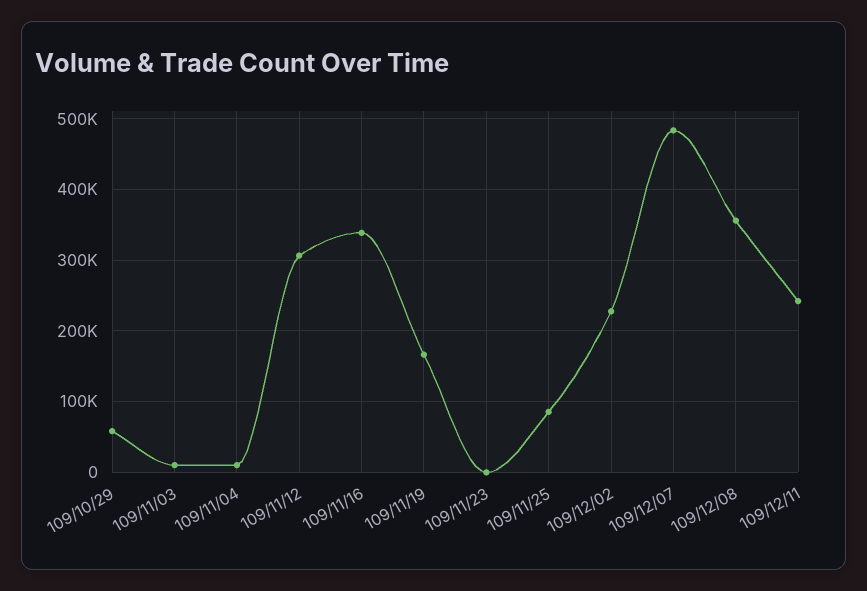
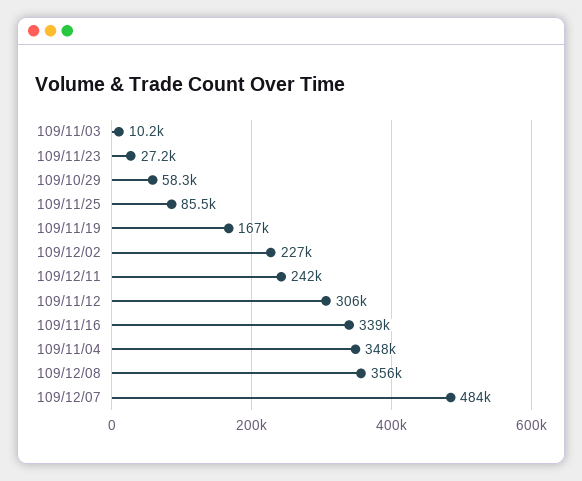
  {
    "109/10/29": 58300,
    "109/11/03": 10200,
-   "109/11/04": 10000,
+   "109/11/04": 348000,
    "109/11/12": 306000,
    "109/11/16": 339000,
    "109/11/19": 167000,
-   "109/11/23": 0,
+   "109/11/23": 27200,
    "109/11/25": 85500,
    "109/12/02": 227000,
    "109/12/07": 484000,
    "109/12/08": 356000,
    "109/12/11": 242000
  }

